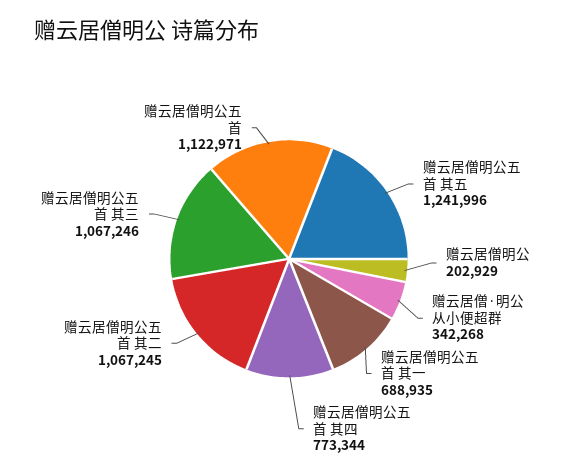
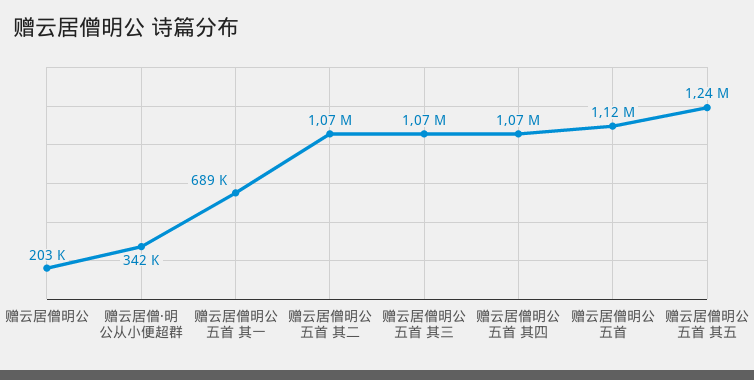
  {
    "赠云居僧明公五首 其五": 1241996,
    "赠云居僧明公": 202929,
    "赠云居僧·明公从小便超群": 342268,
    "赠云居僧明公五首 其一": 688935,
-   "赠云居僧明公五首 其四": 773344,
+   "赠云居僧明公五首 其四": 1070000,
    "赠云居僧明公五首 其二": 1067245,
    "赠云居僧明公五首 其三": 1067246,
    "赠云居僧明公五首": 1122971
  }

